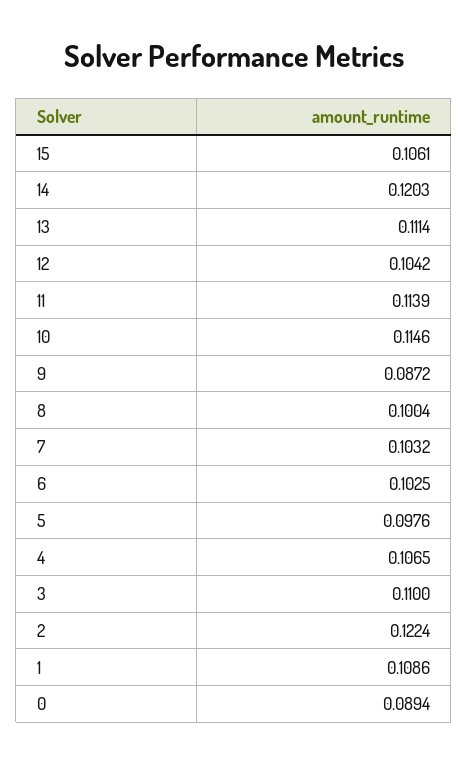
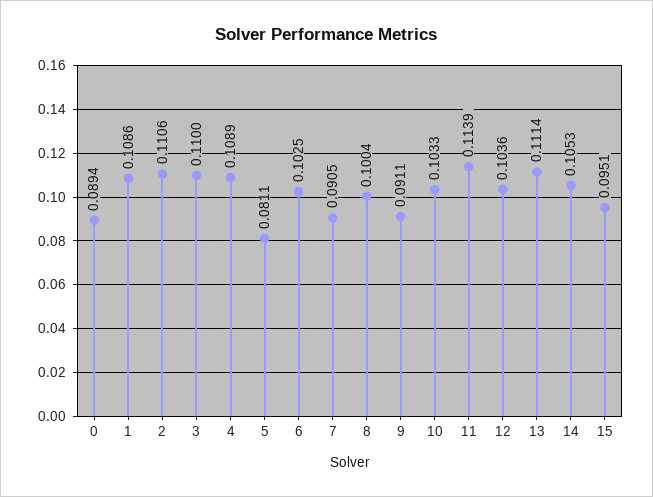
  {
-   "15": 0.1061,
+   "15": 0.0951,
-   "14": 0.1203,
+   "14": 0.1053,
    "13": 0.1114,
-   "12": 0.1042,
+   "12": 0.1036,
    "11": 0.1139,
-   "10": 0.1146,
+   "10": 0.1033,
-   "9": 0.0872,
+   "9": 0.0911,
    "8": 0.1004,
-   "7": 0.1032,
+   "7": 0.0905,
    "6": 0.1025,
-   "5": 0.0976,
+   "5": 0.0811,
-   "4": 0.1065,
+   "4": 0.1089,
    "3": 0.11,
-   "2": 0.1224,
+   "2": 0.1106,
    "1": 0.1086,
    "0": 0.0894
  }

